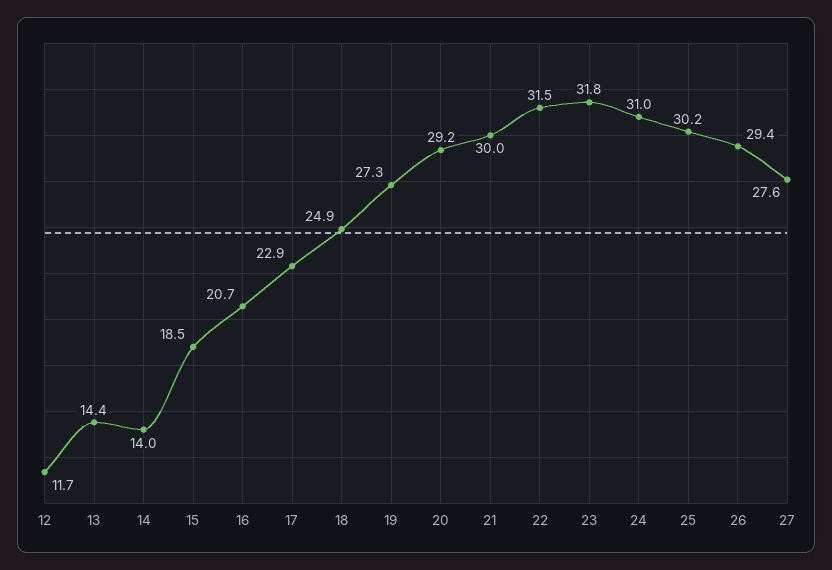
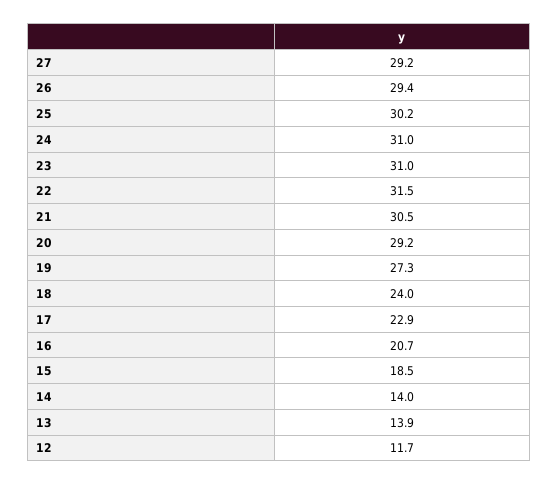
  {
    "12": 11.7,
-   "13": 14.4,
+   "13": 13.9,
    "14": 14,
    "15": 18.5,
    "16": 20.7,
    "17": 22.9,
-   "18": 24.9,
+   "18": 24,
    "19": 27.3,
    "20": 29.2,
-   "21": 30,
+   "21": 30.5,
    "22": 31.5,
-   "23": 31.8,
+   "23": 31,
    "24": 31,
    "25": 30.2,
    "26": 29.4,
-   "27": 27.6
+   "27": 29.2
  }

